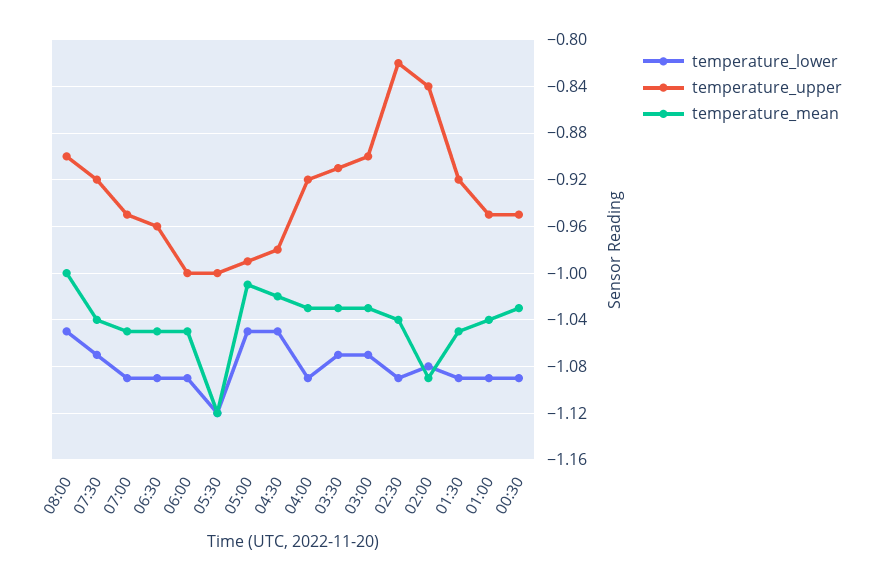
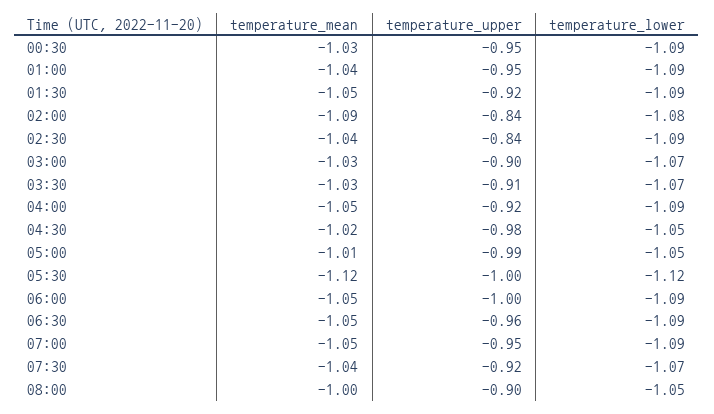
  {
    "temperature_lower": {
      "08:00": -1.05,
      "07:30": -1.07,
      "07:00": -1.09,
      "06:30": -1.09,
      "06:00": -1.09,
      "05:30": -1.12,
      "05:00": -1.05,
      "04:30": -1.05,
      "04:00": -1.09,
      "03:30": -1.07,
      "03:00": -1.07,
      "02:30": -1.09,
      "02:00": -1.08,
      "01:30": -1.09,
      "01:00": -1.09,
      "00:30": -1.09
    },
    "temperature_upper": {
      "08:00": -0.9,
      "07:30": -0.92,
      "07:00": -0.95,
      "06:30": -0.96,
      "06:00": -1,
      "05:30": -1,
      "05:00": -0.99,
      "04:30": -0.98,
      "04:00": -0.92,
      "03:30": -0.91,
      "03:00": -0.9,
-     "02:30": -0.82,
+     "02:30": -0.84,
      "02:00": -0.84,
      "01:30": -0.92,
      "01:00": -0.95,
      "00:30": -0.95
    },
    "temperature_mean": {
      "08:00": -1,
      "07:30": -1.04,
      "07:00": -1.05,
      "06:30": -1.05,
      "06:00": -1.05,
      "05:30": -1.12,
      "05:00": -1.01,
      "04:30": -1.02,
-     "04:00": -1.03,
+     "04:00": -1.05,
      "03:30": -1.03,
      "03:00": -1.03,
      "02:30": -1.04,
      "02:00": -1.09,
      "01:30": -1.05,
      "01:00": -1.04,
      "00:30": -1.03
    }
  }

